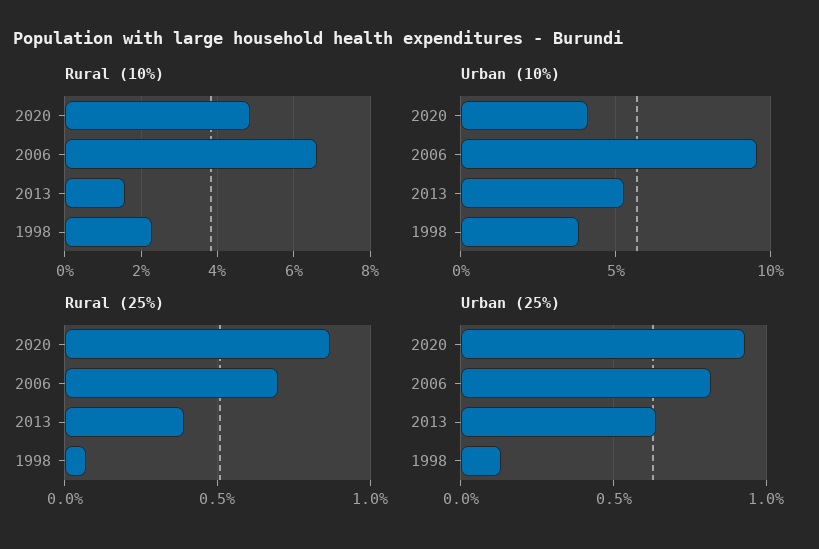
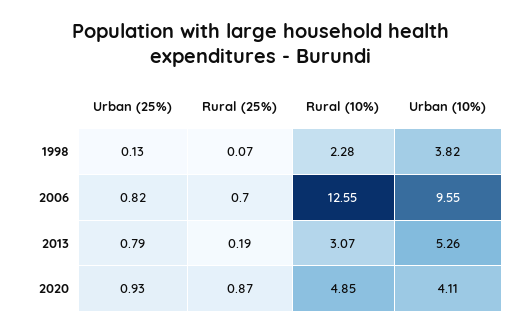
  {
    "Rural (10%)": {
      "2020": 4.85,
-     "2006": 6.6,
+     "2006": 12.55,
-     "2013": 1.6,
+     "2013": 3.07,
      "1998": 2.28
    },
    "Urban (10%)": {
      "2020": 4.11,
      "2006": 9.55,
      "2013": 5.26,
      "1998": 3.82
    },
    "Rural (25%)": {
      "2020": 0.87,
      "2006": 0.7,
-     "2013": 0.4,
+     "2013": 0.19,
      "1998": 0.07
    },
    "Urban (25%)": {
      "2020": 0.93,
      "2006": 0.82,
-     "2013": 0.65,
+     "2013": 0.79,
      "1998": 0.13
    }
  }

